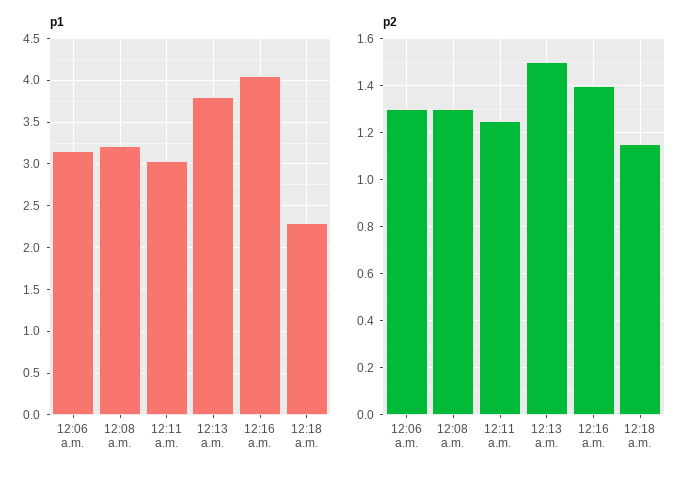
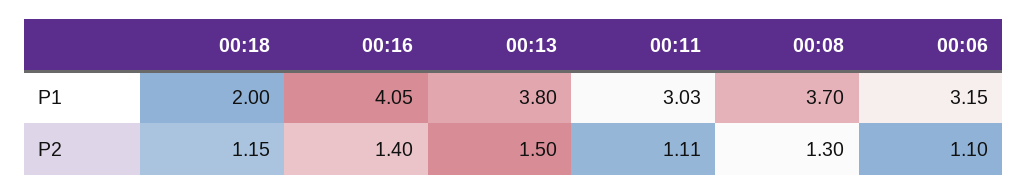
  {
    "p1": {
      "12:06 a.m.": 3.15,
-     "12:08 a.m.": 3.2,
+     "12:08 a.m.": 3.7,
      "12:11 a.m.": 3.03,
      "12:13 a.m.": 3.8,
      "12:16 a.m.": 4.05,
-     "12:18 a.m.": 2.3
+     "12:18 a.m.": 2
    },
    "p2": {
-     "12:06 a.m.": 1.3,
+     "12:06 a.m.": 1.1,
      "12:08 a.m.": 1.3,
-     "12:11 a.m.": 1.25,
+     "12:11 a.m.": 1.11,
      "12:13 a.m.": 1.5,
      "12:16 a.m.": 1.4,
      "12:18 a.m.": 1.15
    }
  }

